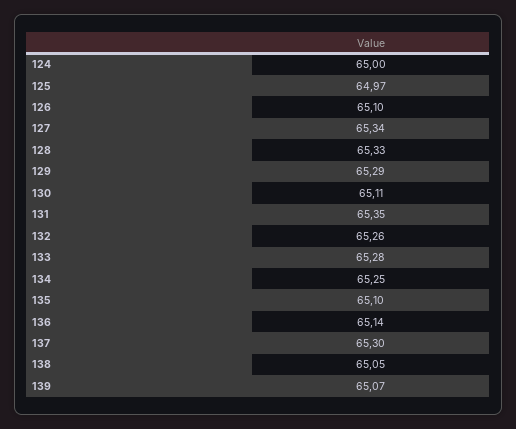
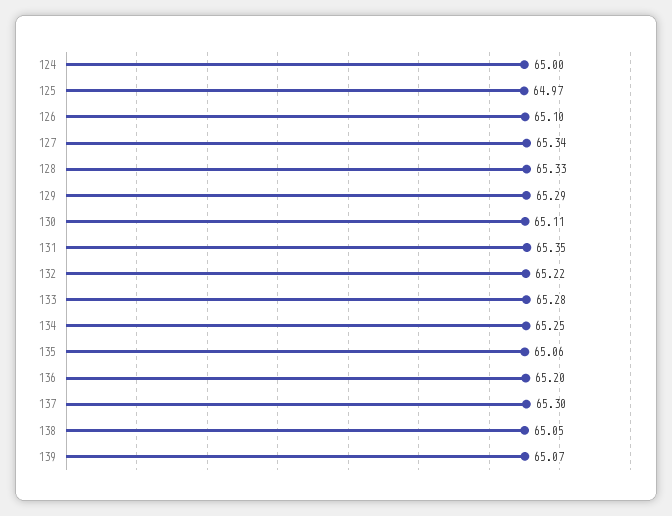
  {
    "124": 65,
    "125": 64.97,
    "126": 65.1,
    "127": 65.34,
    "128": 65.33,
    "129": 65.29,
    "130": 65.11,
    "131": 65.35,
-   "132": 65.26,
+   "132": 65.22,
    "133": 65.28,
    "134": 65.25,
-   "135": 65.1,
+   "135": 65.06,
-   "136": 65.14,
+   "136": 65.2,
    "137": 65.3,
    "138": 65.05,
    "139": 65.07
  }

